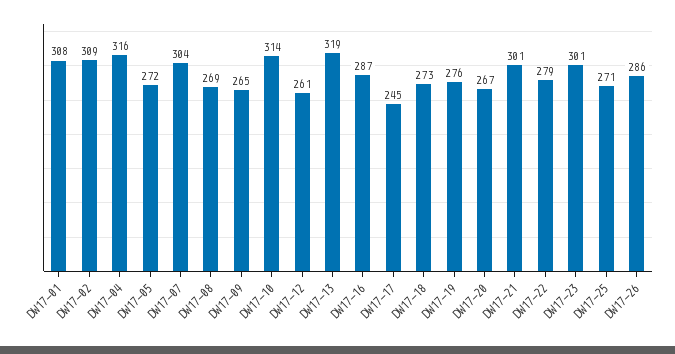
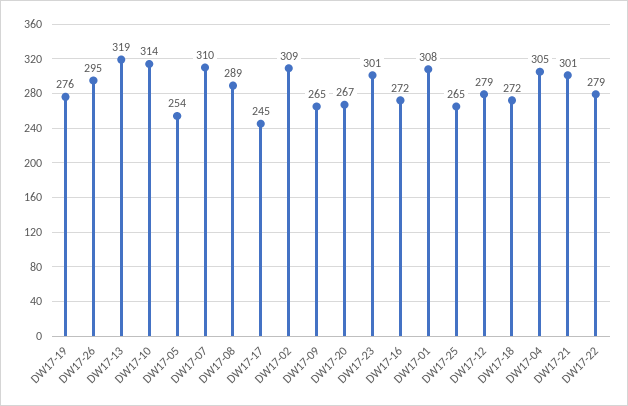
  {
    "DW17-01": 308,
    "DW17-02": 309,
-   "DW17-04": 316,
+   "DW17-04": 305,
-   "DW17-05": 272,
+   "DW17-05": 254,
-   "DW17-07": 304,
+   "DW17-07": 310,
-   "DW17-08": 269,
+   "DW17-08": 289,
    "DW17-09": 265,
    "DW17-10": 314,
-   "DW17-12": 261,
+   "DW17-12": 279,
    "DW17-13": 319,
-   "DW17-16": 287,
+   "DW17-16": 272,
    "DW17-17": 245,
-   "DW17-18": 273,
+   "DW17-18": 272,
    "DW17-19": 276,
    "DW17-20": 267,
    "DW17-21": 301,
    "DW17-22": 279,
    "DW17-23": 301,
-   "DW17-25": 271,
+   "DW17-25": 265,
-   "DW17-26": 286
+   "DW17-26": 295
  }

